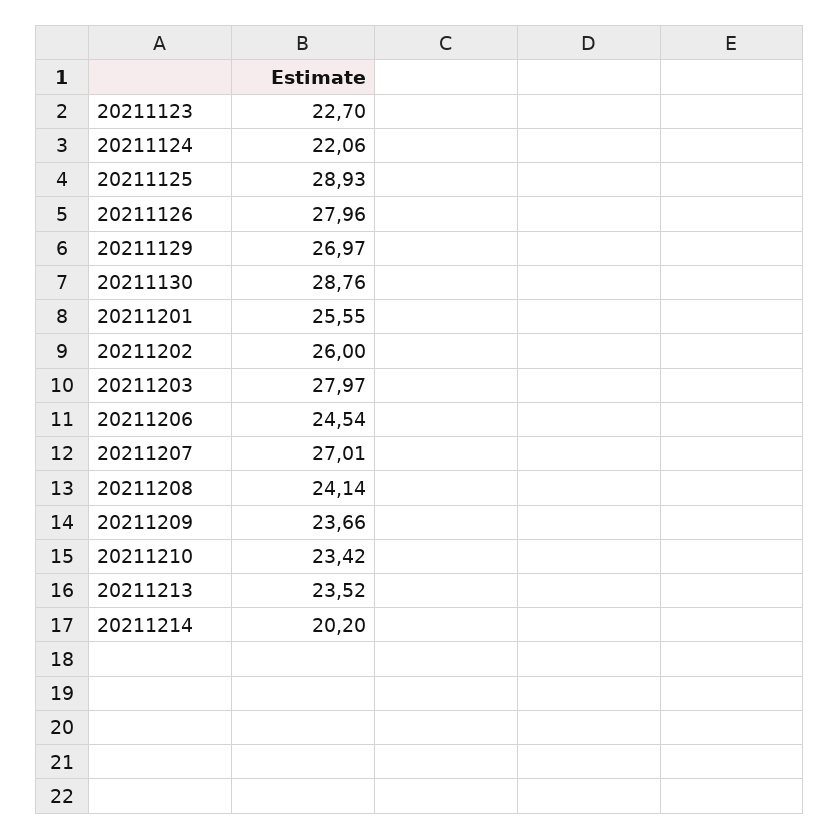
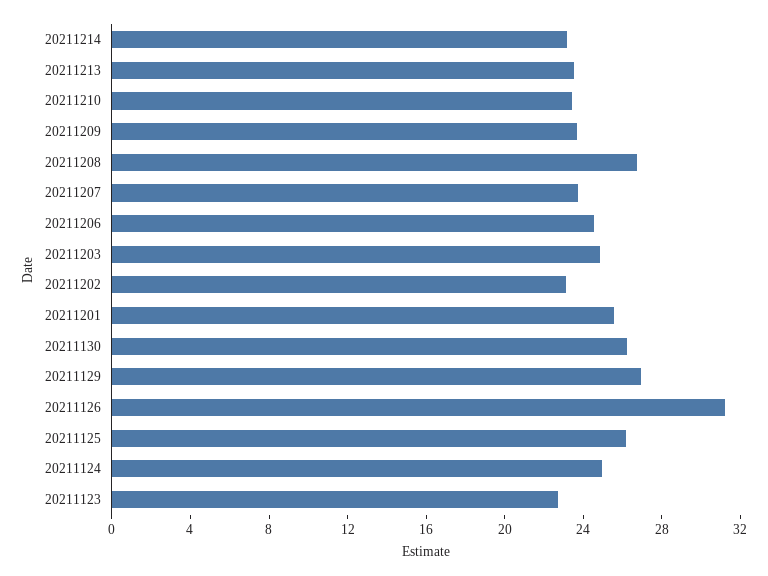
  {
    "20211123": 22.7,
-   "20211124": 22.06,
+   "20211124": 25,
-   "20211125": 28.93,
+   "20211125": 26,
-   "20211126": 27.96,
+   "20211126": 31,
    "20211129": 26.97,
-   "20211130": 28.76,
+   "20211130": 26,
    "20211201": 25.55,
-   "20211202": 26,
+   "20211202": 23,
-   "20211203": 27.97,
+   "20211203": 25,
    "20211206": 24.54,
-   "20211207": 27.01,
+   "20211207": 24,
-   "20211208": 24.14,
+   "20211208": 27,
    "20211209": 23.66,
    "20211210": 23.42,
    "20211213": 23.52,
-   "20211214": 20.2
+   "20211214": 23
  }

